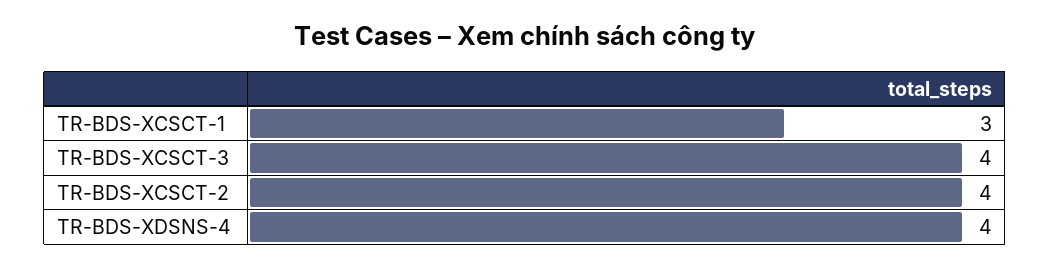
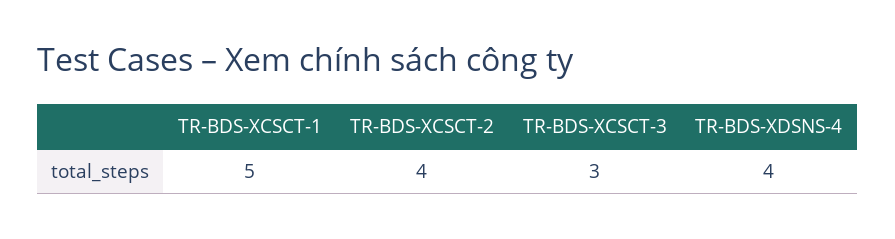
  {
-   "TR-BDS-XCSCT-1": 3,
+   "TR-BDS-XCSCT-1": 5,
-   "TR-BDS-XCSCT-3": 4,
+   "TR-BDS-XCSCT-3": 3,
    "TR-BDS-XCSCT-2": 4,
    "TR-BDS-XDSNS-4": 4
  }

